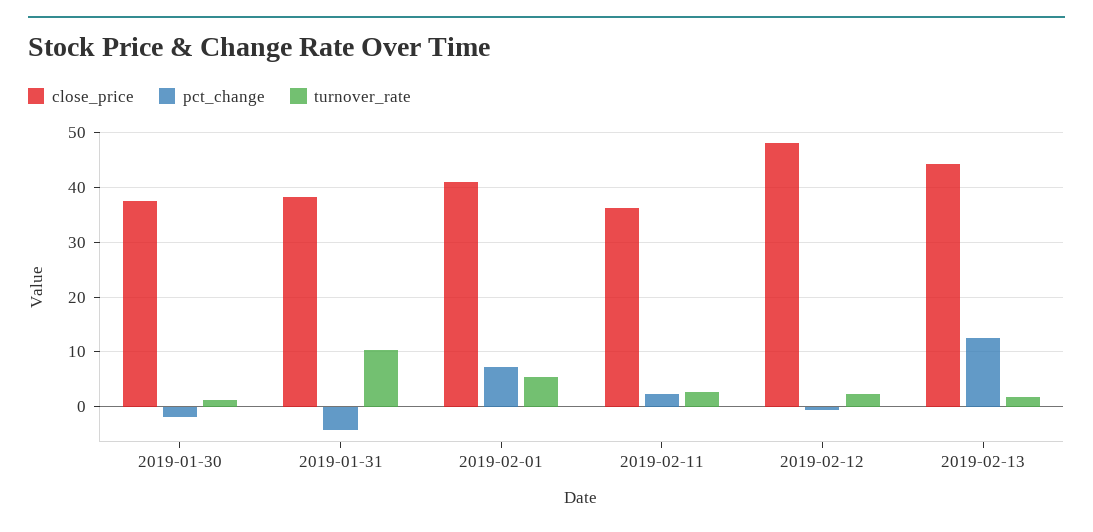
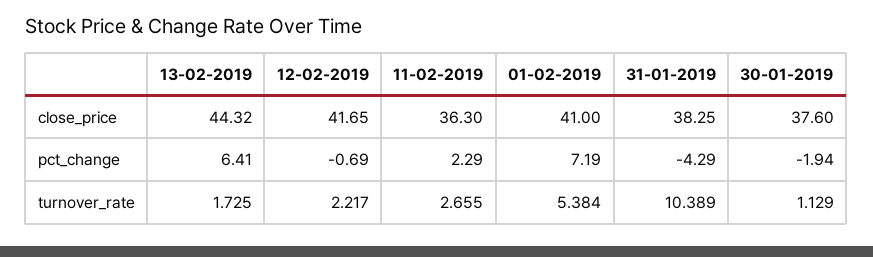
  {
    "close_price": {
      "2019-01-30": 37.6,
      "2019-01-31": 38.25,
      "2019-02-01": 41,
      "2019-02-11": 36.3,
-     "2019-02-12": 48,
+     "2019-02-12": 41.65,
      "2019-02-13": 44.32
    },
    "pct_change": {
      "2019-01-30": -1.94,
      "2019-01-31": -4.29,
      "2019-02-01": 7.19,
      "2019-02-11": 2.29,
      "2019-02-12": -0.69,
-     "2019-02-13": 12
+     "2019-02-13": 6.41
    },
    "turnover_rate": {
      "2019-01-30": 1.129,
      "2019-01-31": 10.389,
      "2019-02-01": 5.384,
      "2019-02-11": 2.655,
      "2019-02-12": 2.217,
      "2019-02-13": 1.725
    }
  }

